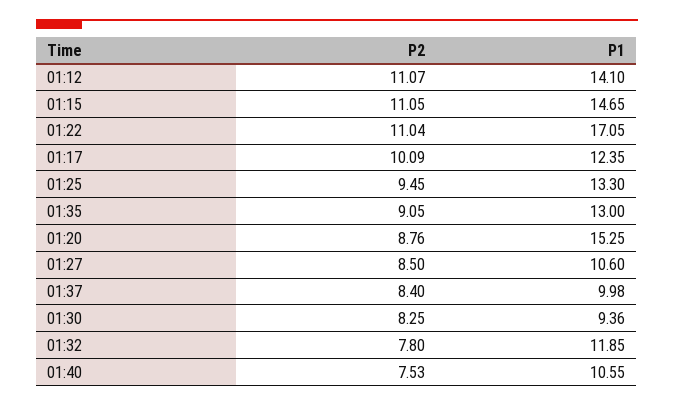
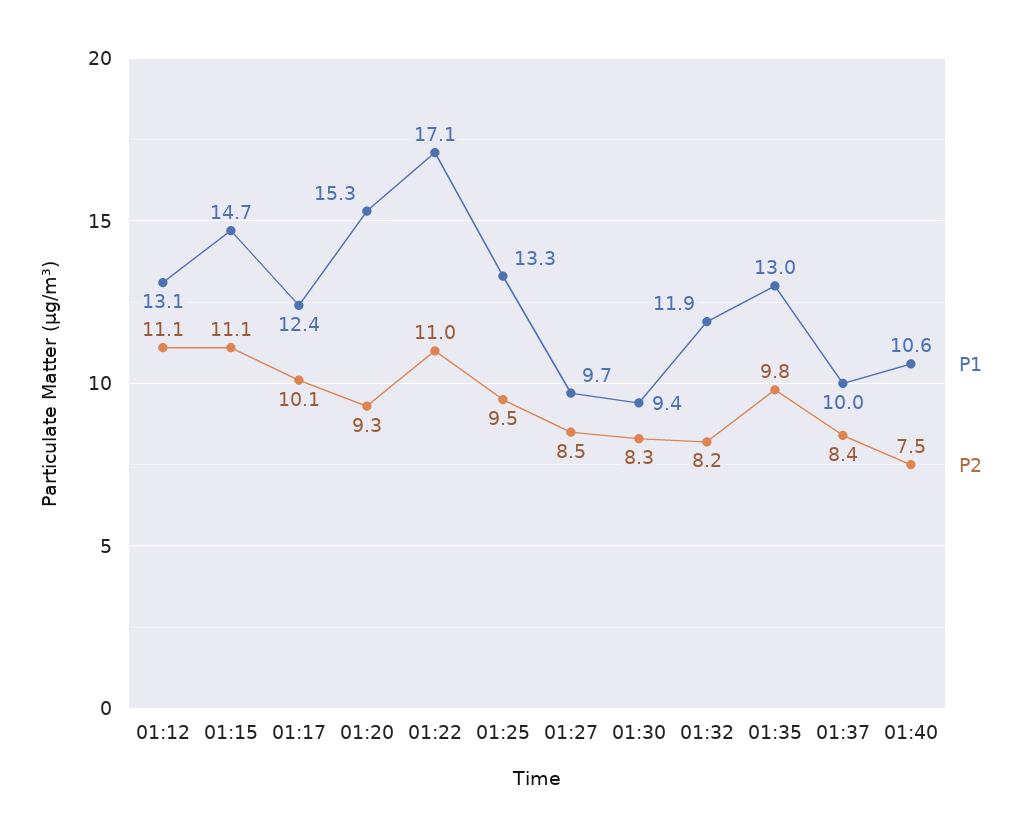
  {
    "P2": {
      "01:12": 11.07,
      "01:15": 11.05,
      "01:22": 11.04,
      "01:17": 10.09,
      "01:25": 9.45,
-     "01:35": 9.05,
+     "01:35": 9.8,
-     "01:20": 8.76,
+     "01:20": 9.3,
      "01:27": 8.5,
      "01:37": 8.4,
      "01:30": 8.25,
-     "01:32": 7.8,
+     "01:32": 8.2,
      "01:40": 7.53
    },
    "P1": {
-     "01:12": 14.1,
+     "01:12": 13.1,
      "01:15": 14.65,
      "01:22": 17.05,
      "01:17": 12.35,
      "01:25": 13.3,
      "01:35": 13,
      "01:20": 15.25,
-     "01:27": 10.6,
+     "01:27": 9.7,
      "01:37": 9.98,
      "01:30": 9.36,
      "01:32": 11.85,
      "01:40": 10.55
    }
  }

